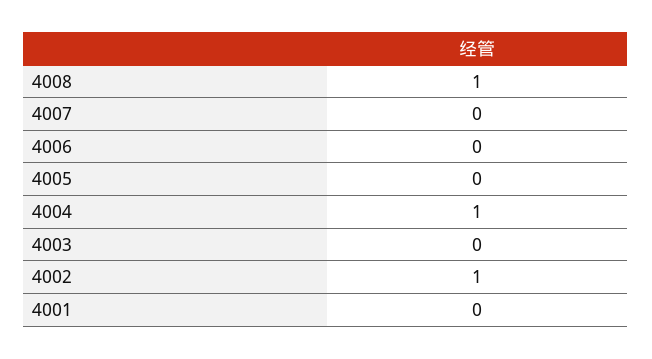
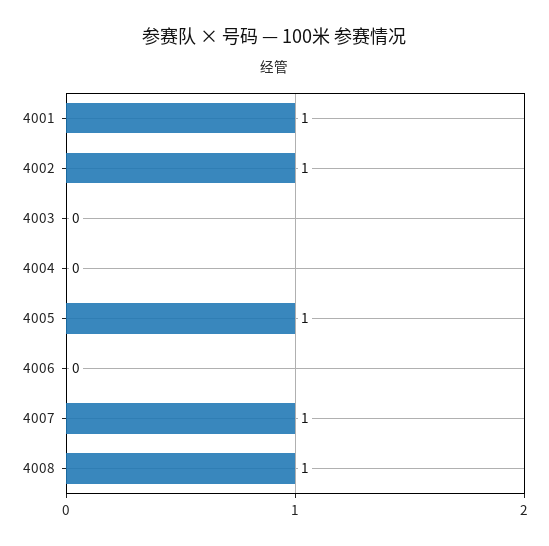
  {
    "4008": 1,
-   "4007": 0,
+   "4007": 1,
    "4006": 0,
-   "4005": 0,
+   "4005": 1,
-   "4004": 1,
+   "4004": 0,
    "4003": 0,
    "4002": 1,
-   "4001": 0
+   "4001": 1
  }

